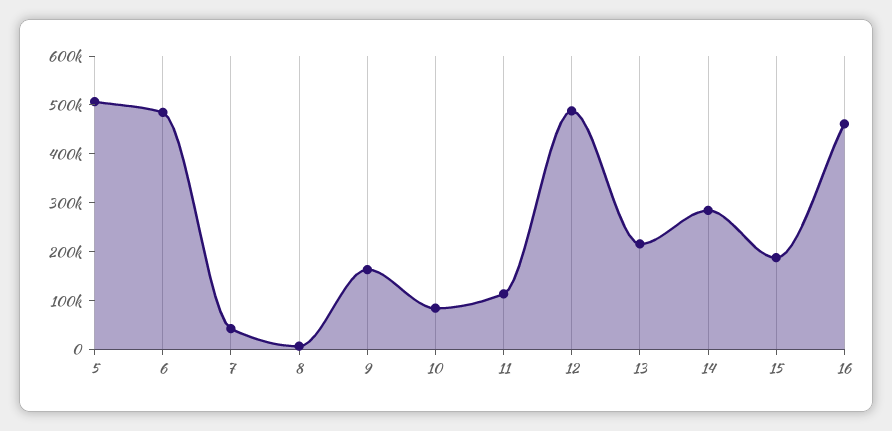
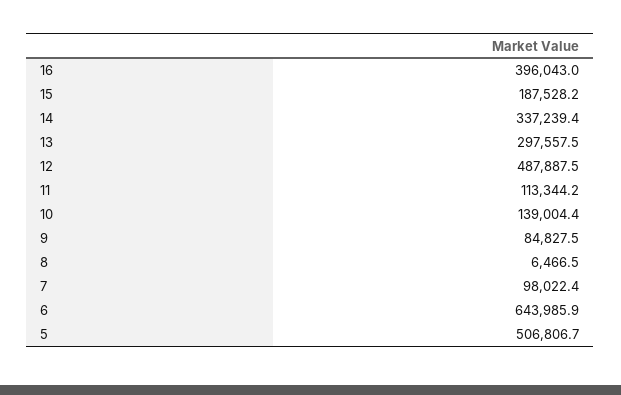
  {
    "5": 506806.7,
-   "6": 480000,
+   "6": 643985.9,
-   "7": 40000,
+   "7": 98022.4,
    "8": 6466.5,
-   "9": 160000,
+   "9": 84827.5,
-   "10": 80000,
+   "10": 139004.4,
    "11": 113344.2,
    "12": 487887.5,
-   "13": 220000,
+   "13": 297557.5,
-   "14": 280000,
+   "14": 337239.4,
    "15": 187528.2,
-   "16": 460000
+   "16": 396043
  }

